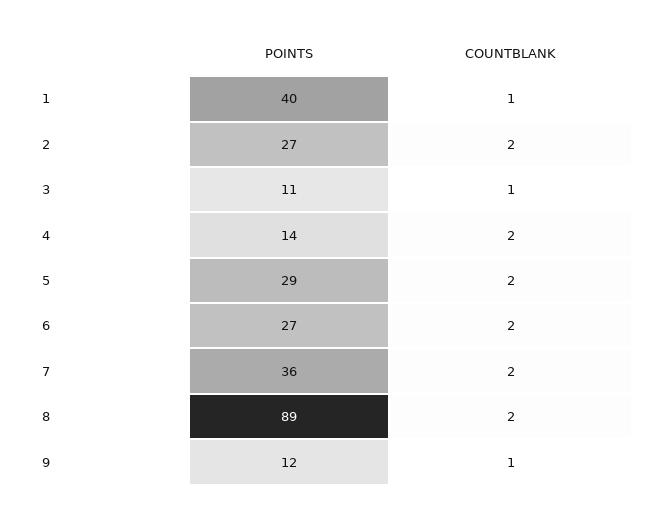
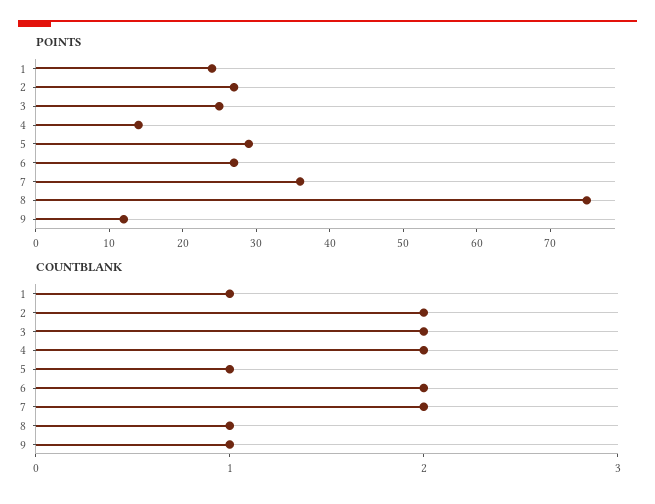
  {
    "POINTS": {
-     "1": 40,
+     "1": 25,
      "2": 27,
-     "3": 11,
+     "3": 25,
      "4": 14,
      "5": 29,
      "6": 27,
      "7": 36,
-     "8": 89,
+     "8": 75,
      "9": 12
    },
    "COUNTBLANK": {
      "1": 1,
      "2": 2,
-     "3": 1,
+     "3": 2,
      "4": 2,
-     "5": 2,
+     "5": 1,
      "6": 2,
      "7": 2,
-     "8": 2,
+     "8": 1,
      "9": 1
    }
  }

